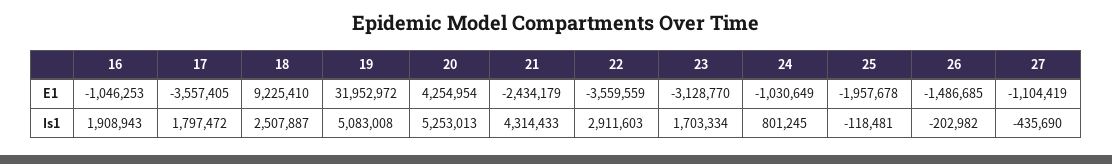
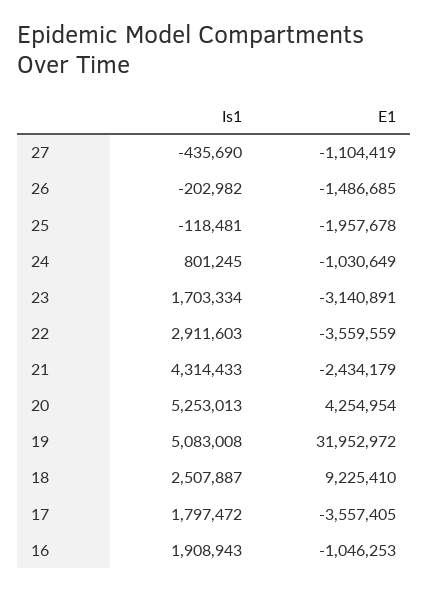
  {
    "16": {
      "E1": -1046253,
      "Is1": 1908943
    },
    "17": {
      "E1": -3557405,
      "Is1": 1797472
    },
    "18": {
      "E1": 9225410,
      "Is1": 2507887
    },
    "19": {
      "E1": 31952972,
      "Is1": 5083008
    },
    "20": {
      "E1": 4254954,
      "Is1": 5253013
    },
    "21": {
      "E1": -2434179,
      "Is1": 4314433
    },
    "22": {
      "E1": -3559559,
      "Is1": 2911603
    },
    "23": {
-     "E1": -3128770,
+     "E1": -3140891,
      "Is1": 1703334
    },
    "24": {
      "E1": -1030649,
      "Is1": 801245
    },
    "25": {
      "E1": -1957678,
      "Is1": -118481
    },
    "26": {
      "E1": -1486685,
      "Is1": -202982
    },
    "27": {
      "E1": -1104419,
      "Is1": -435690
    }
  }

